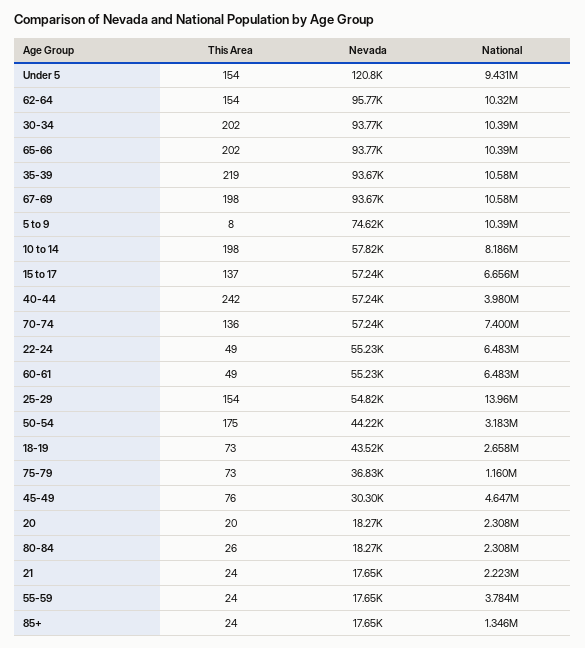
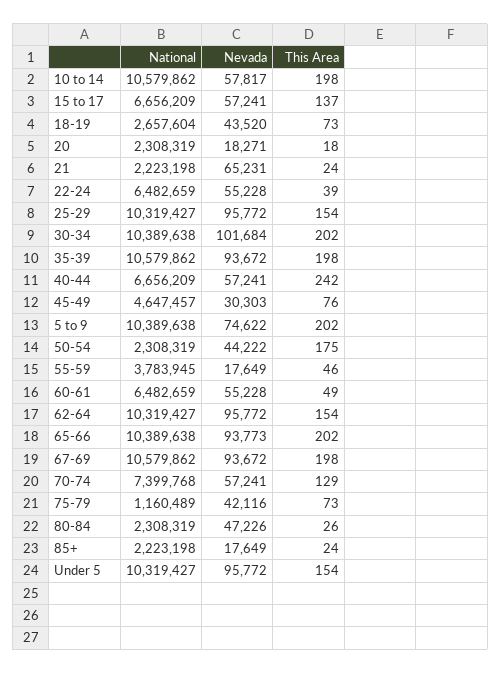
  {
    "This Area": {
      "Under 5": 154,
      "62-64": 154,
      "30-34": 202,
      "65-66": 202,
-     "35-39": 219,
+     "35-39": 198,
      "67-69": 198,
-     "5 to 9": 8,
+     "5 to 9": 202,
      "10 to 14": 198,
      "15 to 17": 137,
      "40-44": 242,
-     "70-74": 136,
+     "70-74": 129,
-     "22-24": 49,
+     "22-24": 39,
      "60-61": 49,
      "25-29": 154,
      "50-54": 175,
      "18-19": 73,
      "75-79": 73,
      "45-49": 76,
-     "20": 20,
+     "20": 18,
      "80-84": 26,
      "21": 24,
-     "55-59": 24,
+     "55-59": 46,
      "85+": 24
    },
    "Nevada": {
-     "Under 5": 120800,
+     "Under 5": 95772,
      "62-64": 95772,
-     "30-34": 93770,
+     "30-34": 101684,
      "65-66": 93773,
      "35-39": 93672,
      "67-69": 93672,
      "5 to 9": 74622,
      "10 to 14": 57817,
      "15 to 17": 57241,
      "40-44": 57241,
      "70-74": 57241,
      "22-24": 55228,
      "60-61": 55228,
-     "25-29": 54820,
+     "25-29": 95772,
      "50-54": 44222,
      "18-19": 43520,
-     "75-79": 36830,
+     "75-79": 42116,
      "45-49": 30303,
      "20": 18271,
-     "80-84": 18270,
+     "80-84": 47226,
-     "21": 17650,
+     "21": 65231,
      "55-59": 17649,
      "85+": 17649
    },
    "National": {
-     "Under 5": 9431000,
+     "Under 5": 10319427,
      "62-64": 10319427,
      "30-34": 10389638,
      "65-66": 10389638,
      "35-39": 10579862,
      "67-69": 10579862,
      "5 to 9": 10389638,
-     "10 to 14": 8186000,
+     "10 to 14": 10579862,
      "15 to 17": 6656209,
-     "40-44": 3980000,
+     "40-44": 6656209,
      "70-74": 7399768,
      "22-24": 6482659,
      "60-61": 6482659,
-     "25-29": 13960000,
+     "25-29": 10319427,
-     "50-54": 3183000,
+     "50-54": 2308319,
      "18-19": 2657604,
      "75-79": 1160489,
      "45-49": 4647457,
      "20": 2308319,
      "80-84": 2308319,
      "21": 2223198,
      "55-59": 3783945,
-     "85+": 1346000
+     "85+": 2223198
    }
  }

